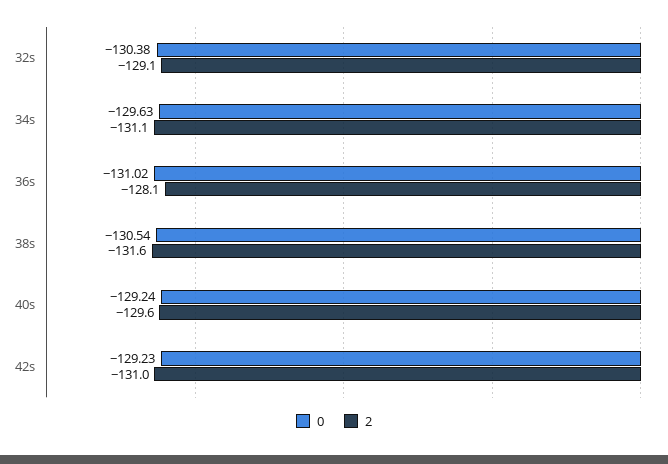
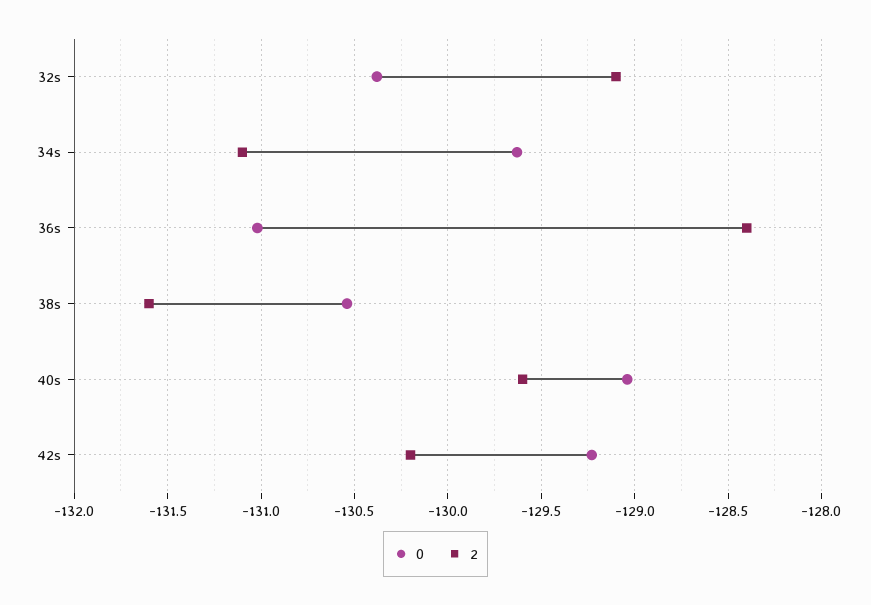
  {
    "0": {
      "32s": -130.38,
      "34s": -129.63,
      "36s": -131.02,
      "38s": -130.54,
-     "40s": -129.24,
+     "40s": -129.05,
      "42s": -129.23
    },
    "2": {
      "32s": -129.1,
      "34s": -131.1,
-     "36s": -128.1,
+     "36s": -128.4,
      "38s": -131.6,
      "40s": -129.6,
-     "42s": -131
+     "42s": -130.2
    }
  }

